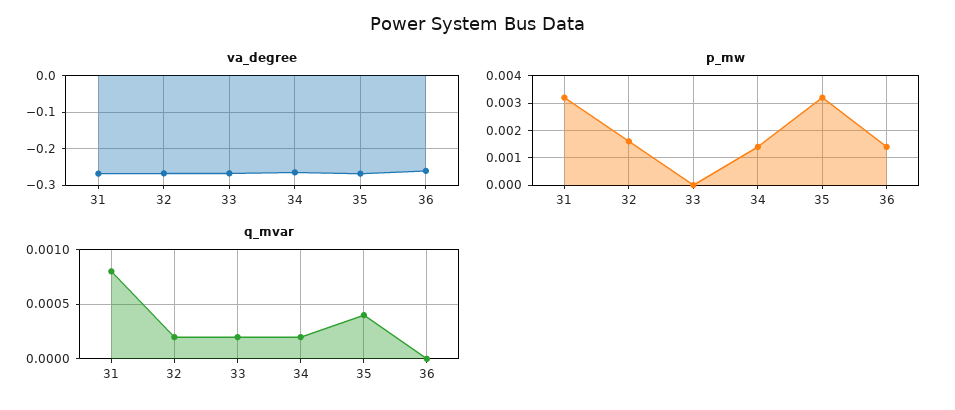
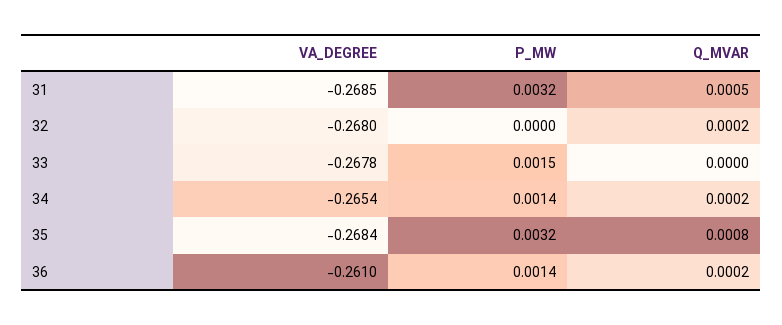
  {
    "va_degree": {
      "31": -0.2685,
      "32": -0.268,
      "33": -0.2678,
      "34": -0.2654,
      "35": -0.2684,
      "36": -0.261
    },
    "p_mw": {
      "31": 0.0032,
-     "32": 0.0015,
+     "32": 0,
-     "33": 0,
+     "33": 0.0015,
      "34": 0.0014,
      "35": 0.0032,
      "36": 0.0014
    },
    "q_mvar": {
-     "31": 0.0008,
+     "31": 0.0005,
      "32": 0.0002,
-     "33": 0.0002,
+     "33": 0,
      "34": 0.0002,
-     "35": 0.0004,
+     "35": 0.0008,
-     "36": 0
+     "36": 0.0002
    }
  }

